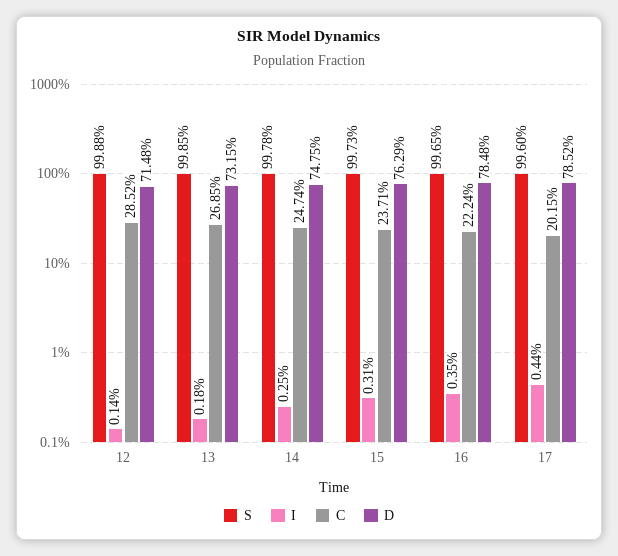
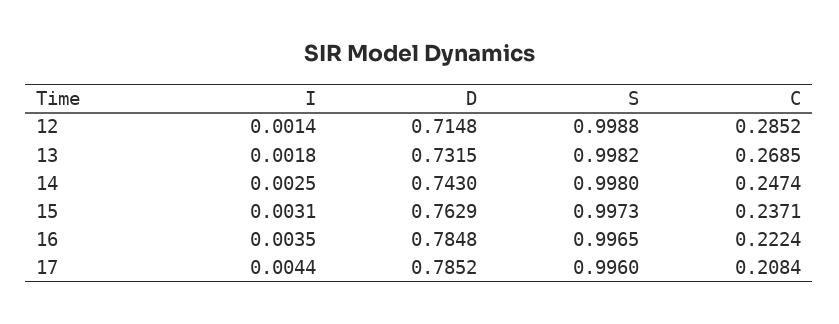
  {
    "S": {
      "12": 0.9988,
-     "13": 0.9985,
+     "13": 0.9982,
-     "14": 0.9978,
+     "14": 0.998,
      "15": 0.9973,
      "16": 0.9965,
      "17": 0.996
    },
    "I": {
      "12": 0.0014,
      "13": 0.0018,
      "14": 0.0025,
      "15": 0.0031,
      "16": 0.0035,
      "17": 0.0044
    },
    "C": {
      "12": 0.2852,
      "13": 0.2685,
      "14": 0.2474,
      "15": 0.2371,
      "16": 0.2224,
-     "17": 0.2015
+     "17": 0.2084
    },
    "D": {
      "12": 0.7148,
      "13": 0.7315,
-     "14": 0.7475,
+     "14": 0.743,
      "15": 0.7629,
      "16": 0.7848,
      "17": 0.7852
    }
  }

